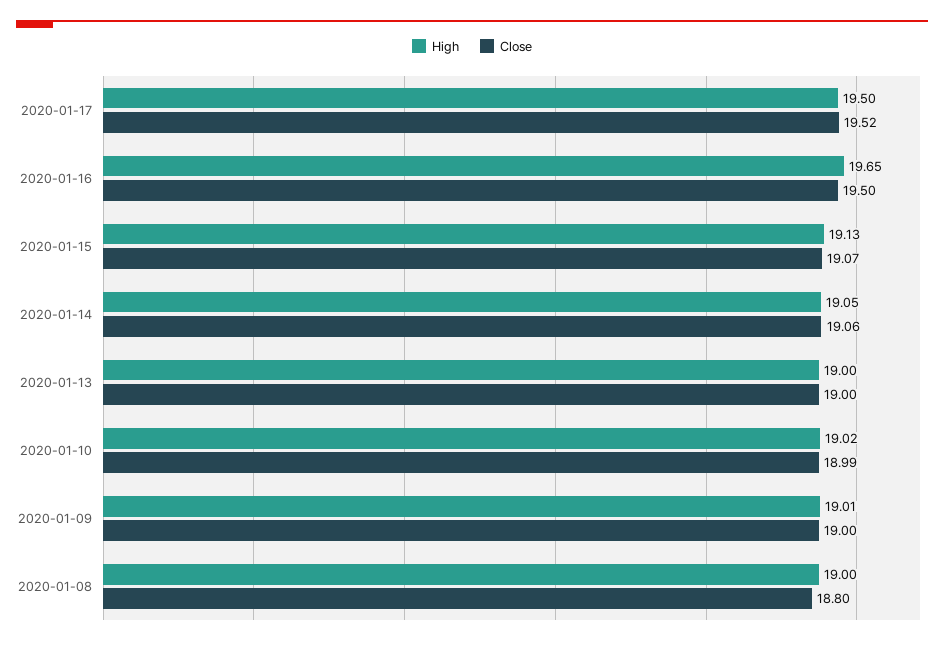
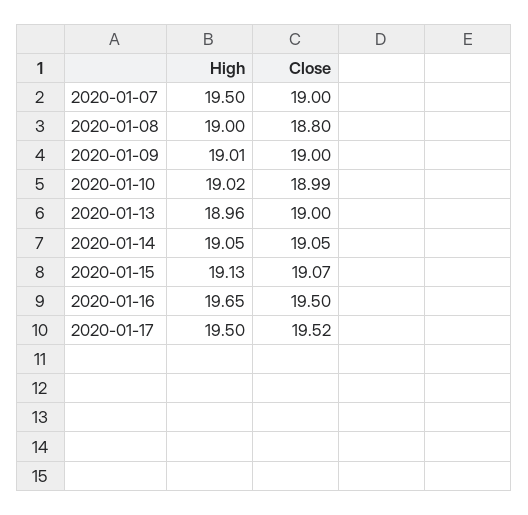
  {
    "High": {
      "2020-01-17": 19.5,
      "2020-01-16": 19.65,
      "2020-01-15": 19.13,
      "2020-01-14": 19.05,
-     "2020-01-13": 19,
+     "2020-01-13": 18.96,
      "2020-01-10": 19.02,
      "2020-01-09": 19.01,
-     "2020-01-08": 19
+     "2020-01-08": 19,
+     "2020-01-07": 19.5
    },
    "Close": {
      "2020-01-17": 19.52,
      "2020-01-16": 19.5,
      "2020-01-15": 19.07,
-     "2020-01-14": 19.06,
+     "2020-01-14": 19.05,
      "2020-01-13": 19,
      "2020-01-10": 18.99,
      "2020-01-09": 19,
-     "2020-01-08": 18.8
+     "2020-01-08": 18.8,
+     "2020-01-07": 19
    }
  }

